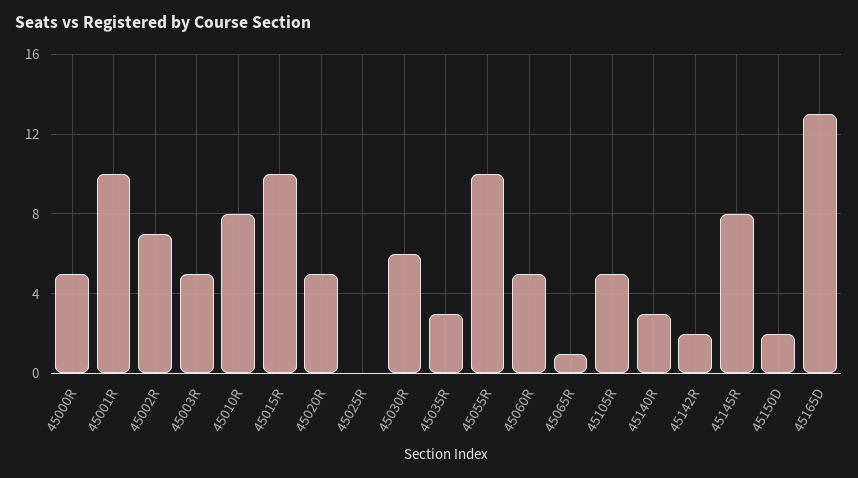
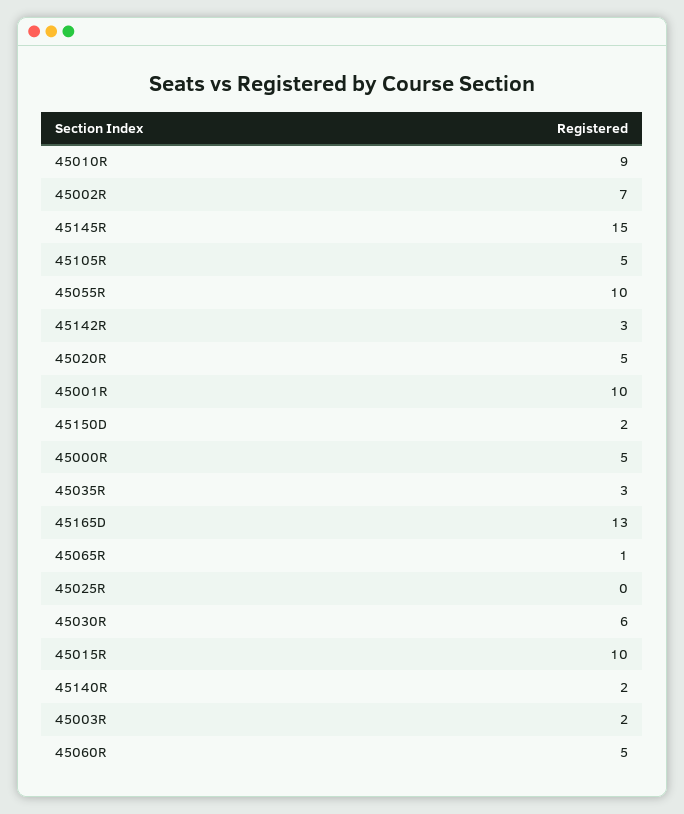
  {
    "45000R": 5,
    "45001R": 10,
    "45002R": 7,
-   "45003R": 5,
+   "45003R": 2,
-   "45010R": 8,
+   "45010R": 9,
    "45015R": 10,
    "45020R": 5,
    "45025R": 0,
    "45030R": 6,
    "45035R": 3,
    "45055R": 10,
    "45060R": 5,
    "45065R": 1,
    "45105R": 5,
-   "45140R": 3,
+   "45140R": 2,
-   "45142R": 2,
+   "45142R": 3,
-   "45145R": 8,
+   "45145R": 15,
    "45150D": 2,
    "45165D": 13
  }

